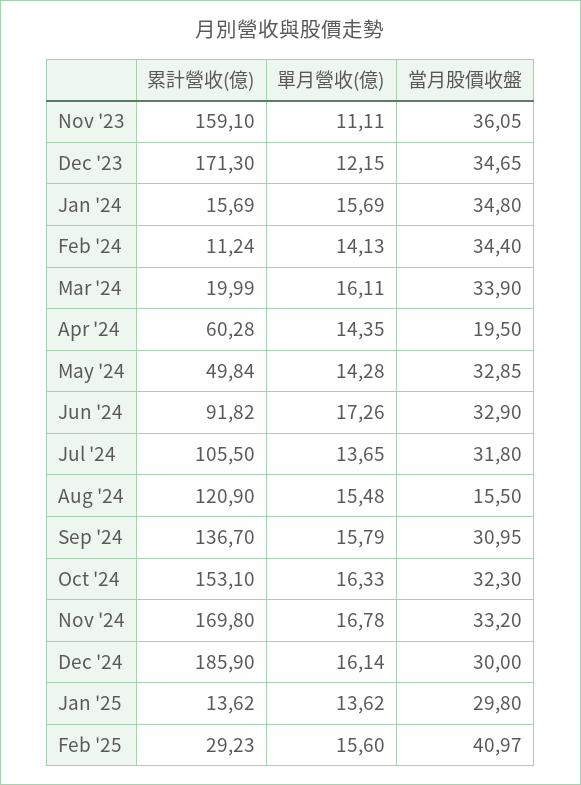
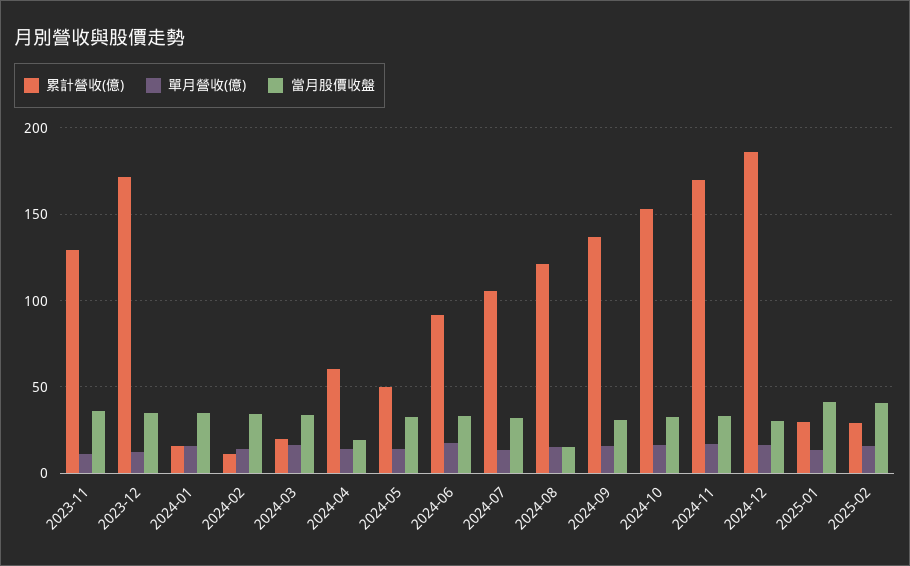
  {
    "累計營收(億)": {
-     "Nov '23": 159.1,
+     "Nov '23": 130,
      "Dec '23": 171.3,
      "Jan '24": 15.69,
      "Feb '24": 11.24,
      "Mar '24": 19.99,
      "Apr '24": 60.28,
      "May '24": 49.84,
      "Jun '24": 91.82,
      "Jul '24": 105.5,
      "Aug '24": 120.9,
      "Sep '24": 136.7,
      "Oct '24": 153.1,
      "Nov '24": 169.8,
      "Dec '24": 185.9,
-     "Jan '25": 13.62,
+     "Jan '25": 30,
      "Feb '25": 29.23
    },
    "單月營收(億)": {
      "Nov '23": 11.11,
      "Dec '23": 12.15,
      "Jan '24": 15.69,
      "Feb '24": 14.13,
      "Mar '24": 16.11,
      "Apr '24": 14.35,
      "May '24": 14.28,
      "Jun '24": 17.26,
      "Jul '24": 13.65,
      "Aug '24": 15.48,
      "Sep '24": 15.79,
      "Oct '24": 16.33,
      "Nov '24": 16.78,
      "Dec '24": 16.14,
      "Jan '25": 13.62,
      "Feb '25": 15.6
    },
    "當月股價收盤": {
      "Nov '23": 36.05,
      "Dec '23": 34.65,
      "Jan '24": 34.8,
      "Feb '24": 34.4,
      "Mar '24": 33.9,
      "Apr '24": 19.5,
      "May '24": 32.85,
      "Jun '24": 32.9,
      "Jul '24": 31.8,
      "Aug '24": 15.5,
      "Sep '24": 30.95,
      "Oct '24": 32.3,
      "Nov '24": 33.2,
      "Dec '24": 30,
-     "Jan '25": 29.8,
+     "Jan '25": 40,
      "Feb '25": 40.97
    }
  }

